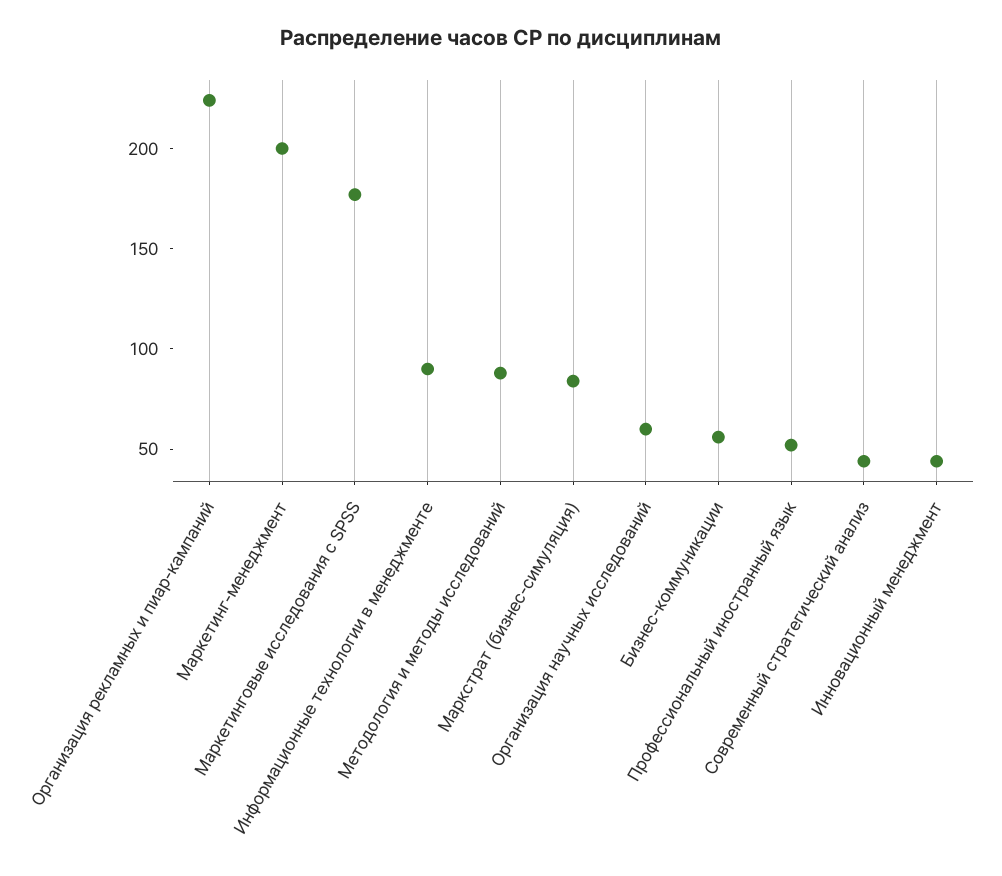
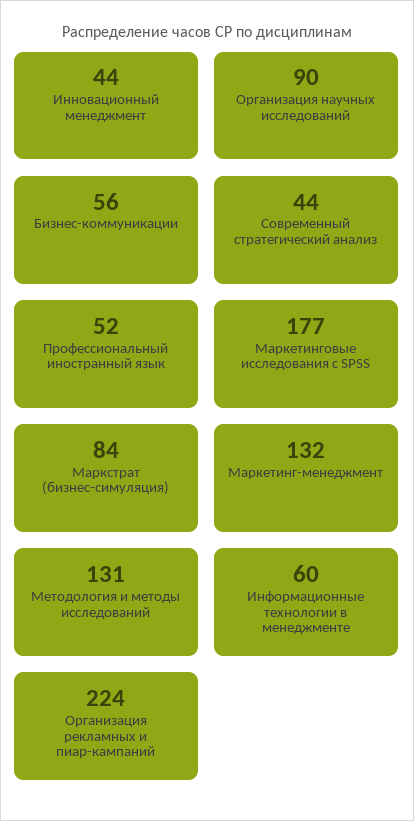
  {
    "Организация рекламных и пиар-кампаний": 224,
-   "Маркетинг-менеджмент": 200,
+   "Маркетинг-менеджмент": 132,
    "Маркетинговые исследования с SPSS": 177,
-   "Информационные технологии в менеджменте": 90,
+   "Информационные технологии в менеджменте": 60,
-   "Методология и методы исследований": 90,
+   "Методология и методы исследований": 131,
    "Маркстрат (бизнес-симуляция)": 84,
-   "Организация научных исследований": 60,
+   "Организация научных исследований": 90,
    "Бизнес-коммуникации": 56,
    "Профессиональный иностранный язык": 52,
    "Современный стратегический анализ": 44,
    "Инновационный менеджмент": 44
  }

